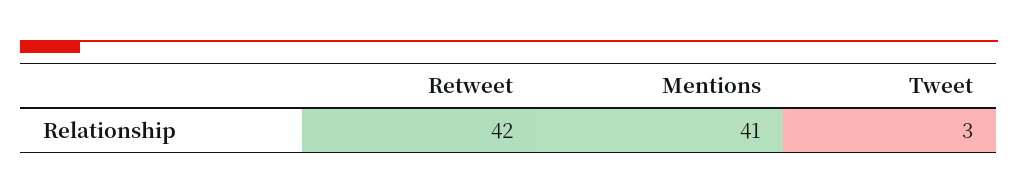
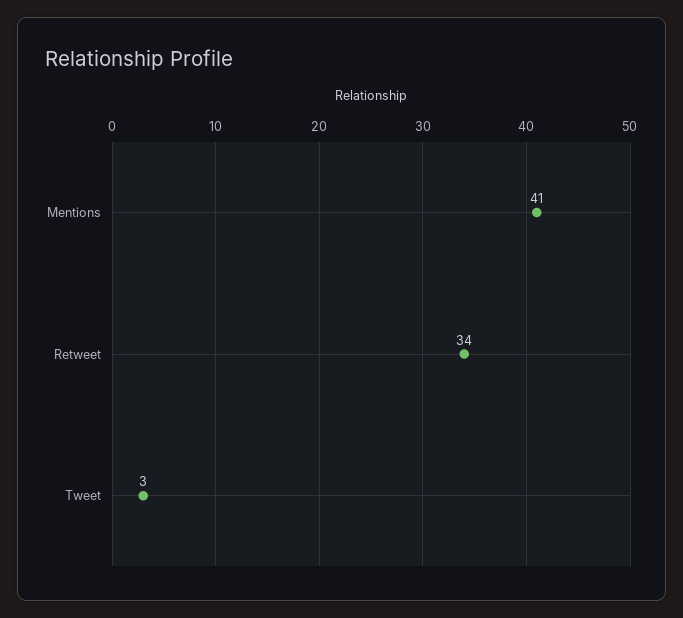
  {
-   "Retweet": 42,
+   "Retweet": 34,
    "Mentions": 41,
    "Tweet": 3
  }

